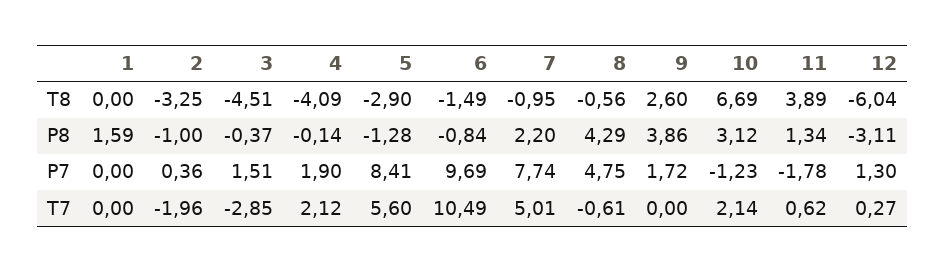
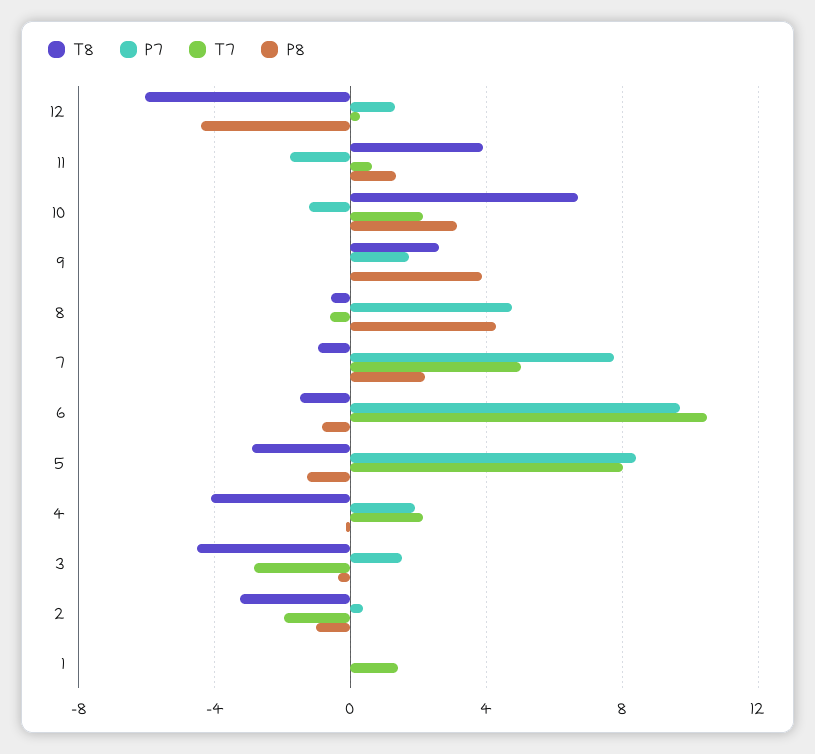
  {
    "T8": {
      "1": 0,
      "2": -3.25,
      "3": -4.51,
      "4": -4.09,
      "5": -2.9,
      "6": -1.49,
      "7": -0.95,
      "8": -0.56,
      "9": 2.6,
      "10": 6.69,
      "11": 3.89,
      "12": -6.04
    },
    "P8": {
-     "1": 1.59,
+     "1": 0,
      "2": -1,
      "3": -0.37,
      "4": -0.14,
      "5": -1.28,
      "6": -0.84,
      "7": 2.2,
      "8": 4.29,
      "9": 3.86,
      "10": 3.12,
      "11": 1.34,
-     "12": -3.11
+     "12": -4.5
    },
    "P7": {
      "1": 0,
      "2": 0.36,
      "3": 1.51,
      "4": 1.9,
      "5": 8.41,
      "6": 9.69,
      "7": 7.74,
      "8": 4.75,
      "9": 1.72,
      "10": -1.23,
      "11": -1.78,
      "12": 1.3
    },
    "T7": {
-     "1": 0,
+     "1": 1.5,
      "2": -1.96,
      "3": -2.85,
      "4": 2.12,
-     "5": 5.6,
+     "5": 8,
      "6": 10.49,
      "7": 5.01,
      "8": -0.61,
      "9": 0,
      "10": 2.14,
      "11": 0.62,
      "12": 0.27
    }
  }

